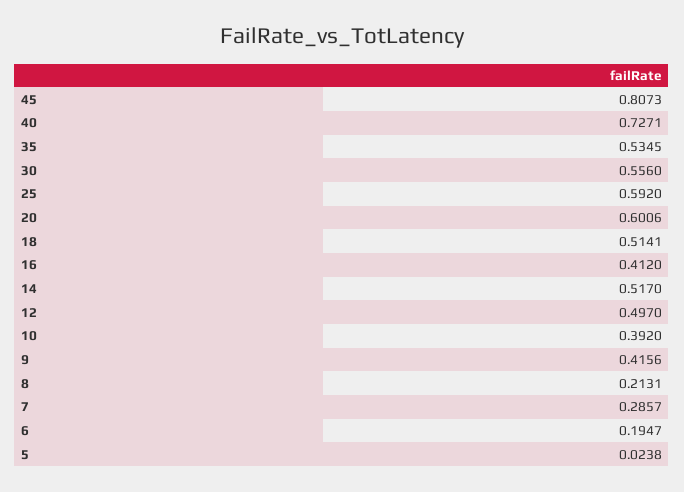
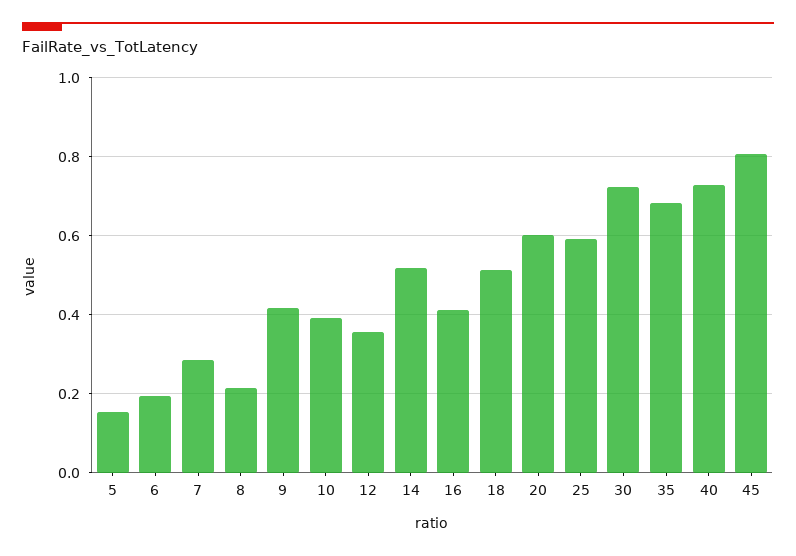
  {
    "45": 0.8073,
    "40": 0.7271,
-   "35": 0.5345,
+   "35": 0.68,
-   "30": 0.556,
+   "30": 0.72,
    "25": 0.592,
    "20": 0.6006,
    "18": 0.5141,
    "16": 0.412,
    "14": 0.517,
-   "12": 0.497,
+   "12": 0.36,
    "10": 0.392,
    "9": 0.4156,
    "8": 0.2131,
    "7": 0.2857,
    "6": 0.1947,
-   "5": 0.0238
+   "5": 0.16
  }

